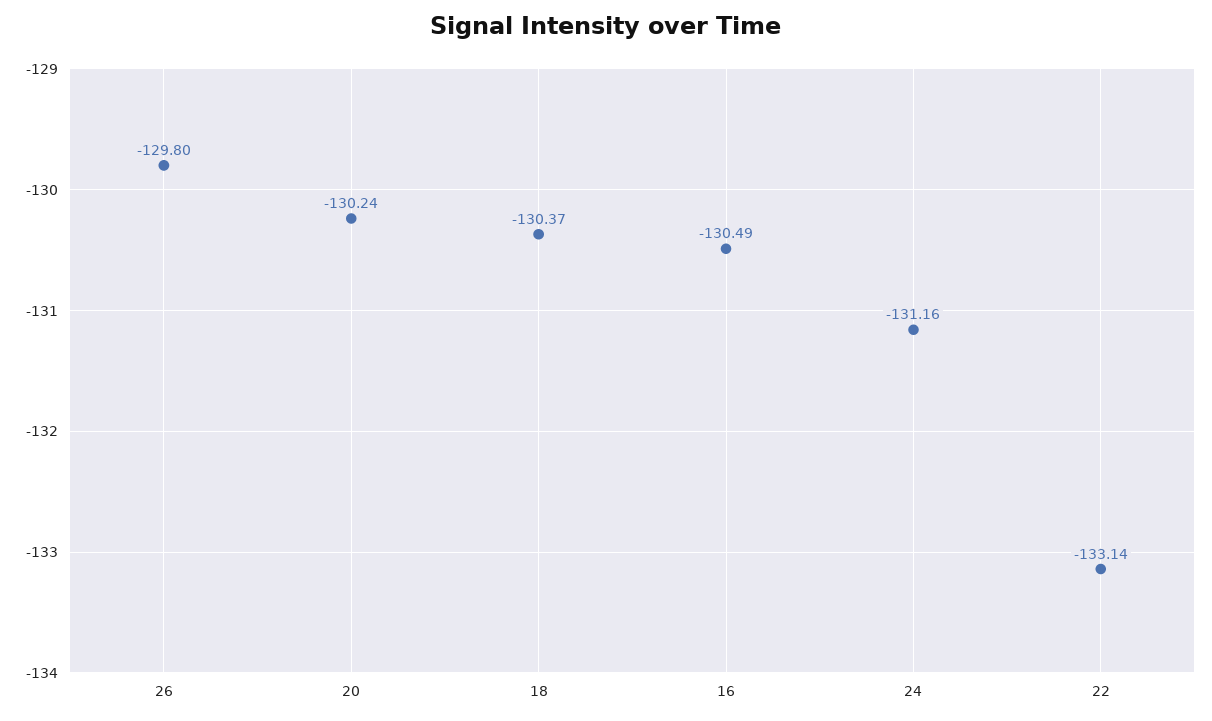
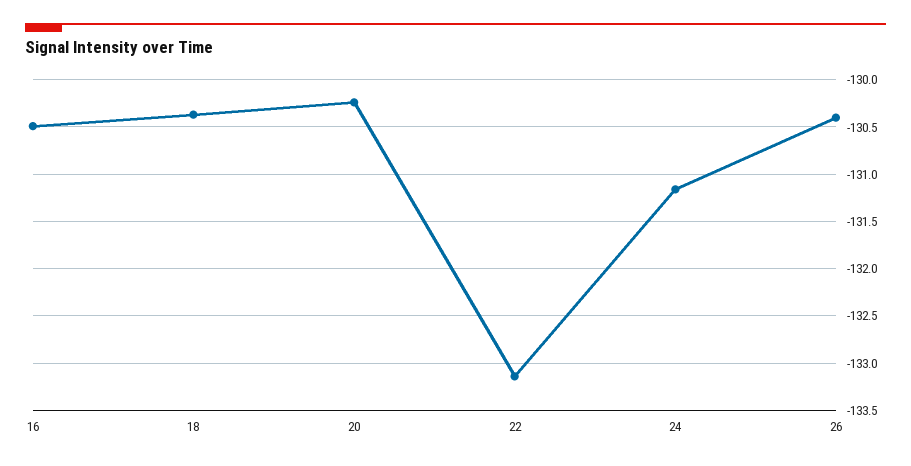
  {
-   "26": -129.8,
+   "26": -130.4,
    "20": -130.24,
    "18": -130.37,
    "16": -130.49,
    "24": -131.16,
    "22": -133.14
  }

